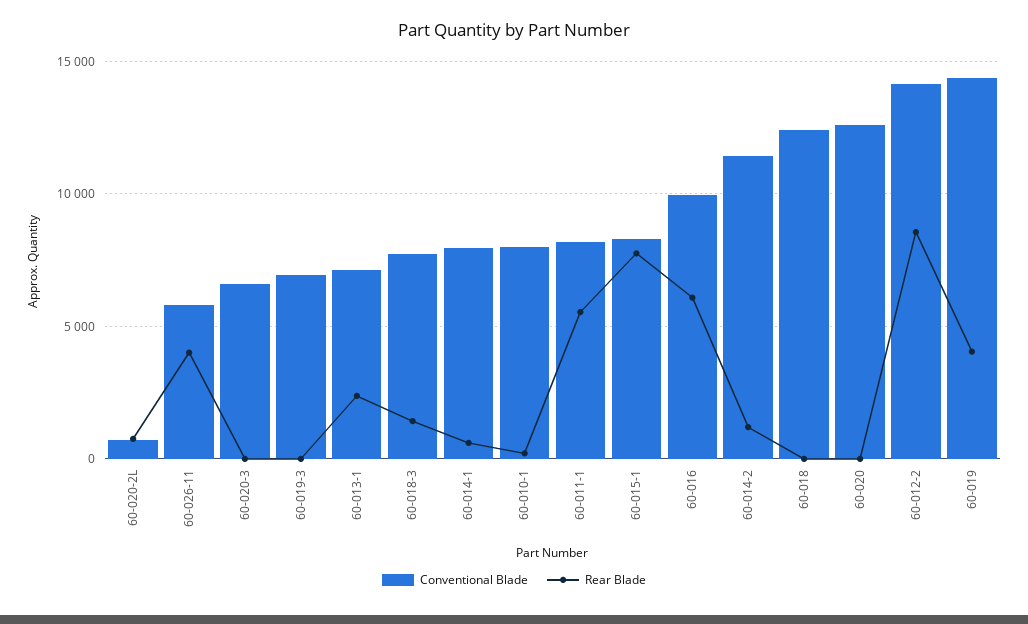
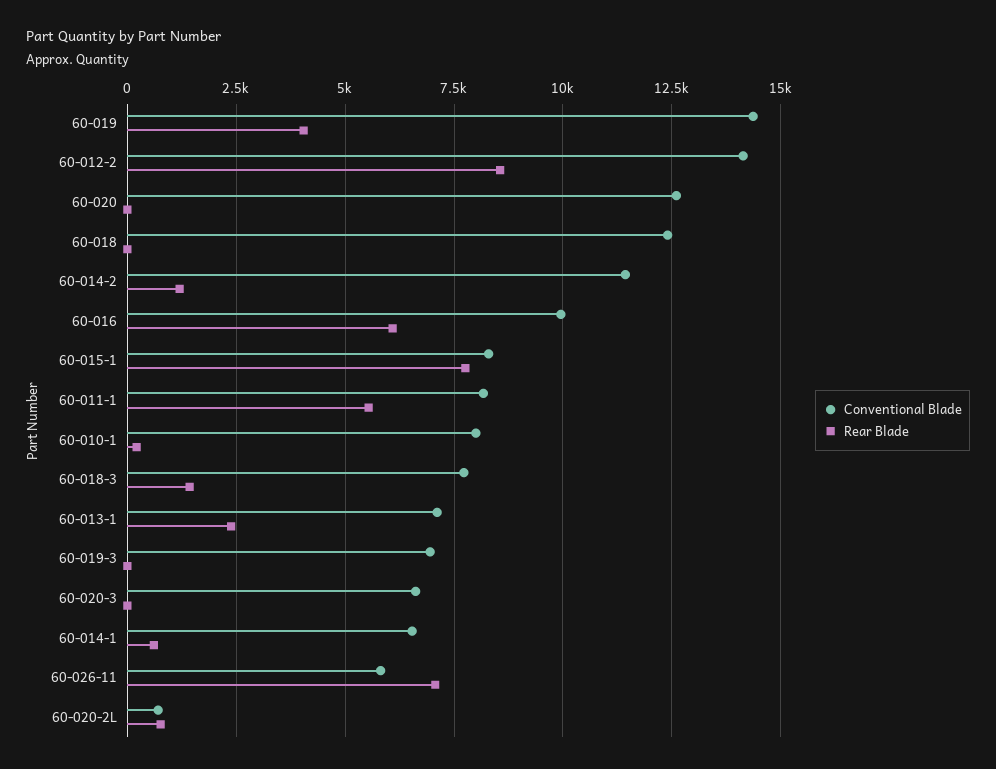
  {
    "Conventional Blade": {
      "60-020-2L": 750,
      "60-026-11": 5750,
      "60-020-3": 6500,
      "60-019-3": 7000,
      "60-013-1": 7000,
      "60-018-3": 7750,
-     "60-014-1": 8000,
+     "60-014-1": 6500,
      "60-010-1": 8000,
      "60-011-1": 8250,
      "60-015-1": 8250,
      "60-016": 10000,
      "60-014-2": 11500,
      "60-018": 12500,
      "60-020": 12500,
      "60-012-2": 14250,
      "60-019": 14250
    },
    "Rear Blade": {
      "60-020-2L": 750,
-     "60-026-11": 4000,
+     "60-026-11": 7000,
      "60-020-3": 0,
      "60-019-3": 0,
      "60-013-1": 2500,
      "60-018-3": 1500,
      "60-014-1": 500,
      "60-010-1": 250,
      "60-011-1": 5500,
      "60-015-1": 7750,
      "60-016": 6000,
      "60-014-2": 1250,
      "60-018": 0,
      "60-020": 0,
      "60-012-2": 8500,
      "60-019": 4000
    }
  }

